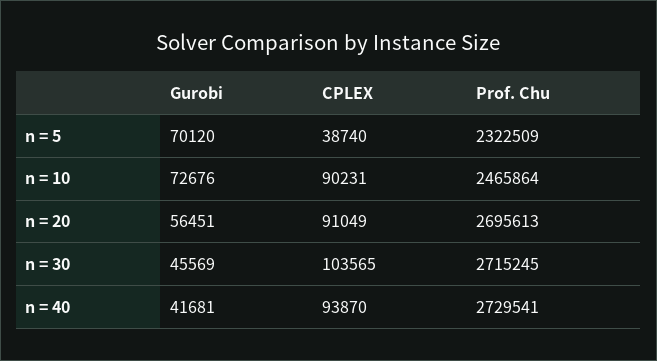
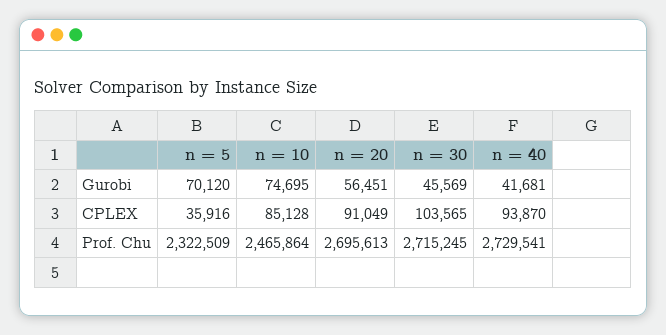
  {
    "Gurobi": {
      "n = 5": 70120,
-     "n = 10": 72676,
+     "n = 10": 74695,
      "n = 20": 56451,
      "n = 30": 45569,
      "n = 40": 41681
    },
    "CPLEX": {
-     "n = 5": 38740,
+     "n = 5": 35916,
-     "n = 10": 90231,
+     "n = 10": 85128,
      "n = 20": 91049,
      "n = 30": 103565,
      "n = 40": 93870
    },
    "Prof. Chu": {
      "n = 5": 2322509,
      "n = 10": 2465864,
      "n = 20": 2695613,
      "n = 30": 2715245,
      "n = 40": 2729541
    }
  }

